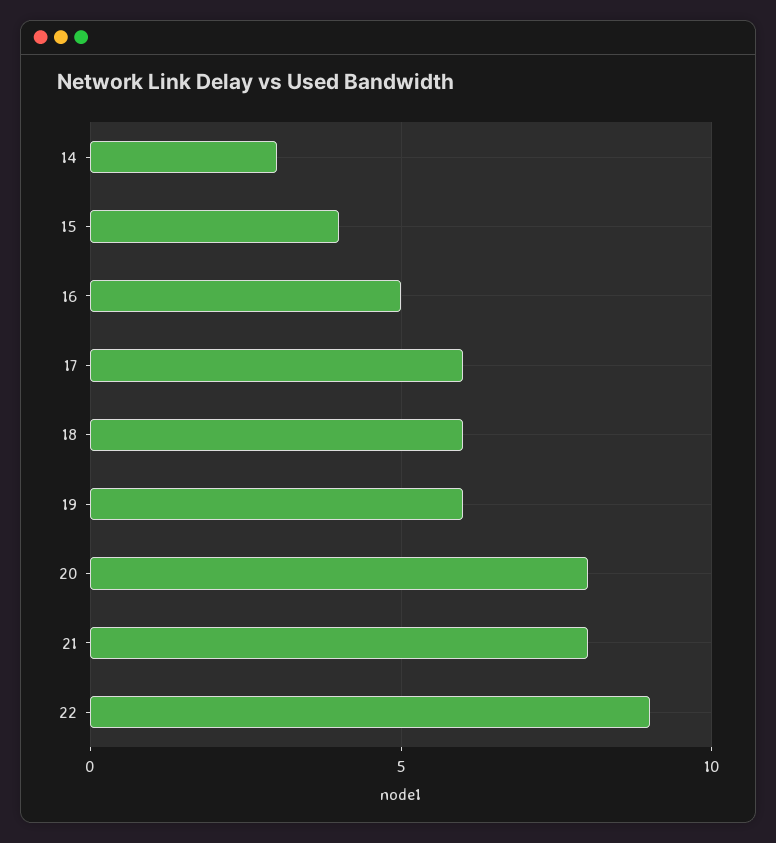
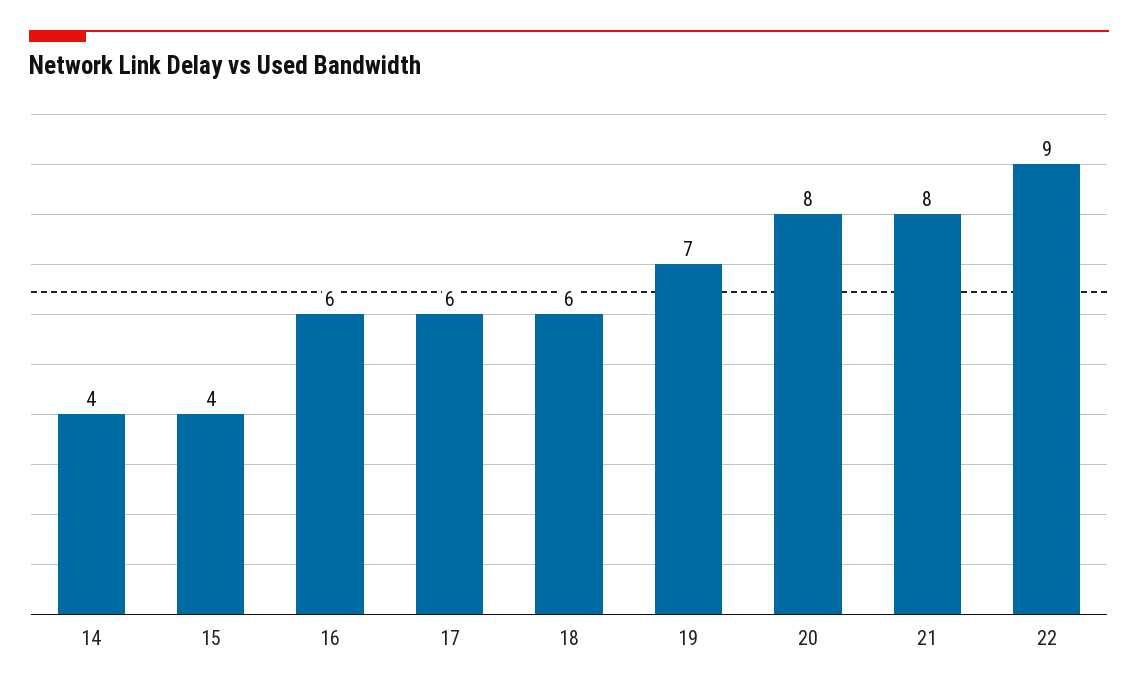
  {
-   "14": 3,
+   "14": 4,
    "15": 4,
-   "16": 5,
+   "16": 6,
    "17": 6,
    "18": 6,
-   "19": 6,
+   "19": 7,
    "20": 8,
    "21": 8,
    "22": 9
  }

